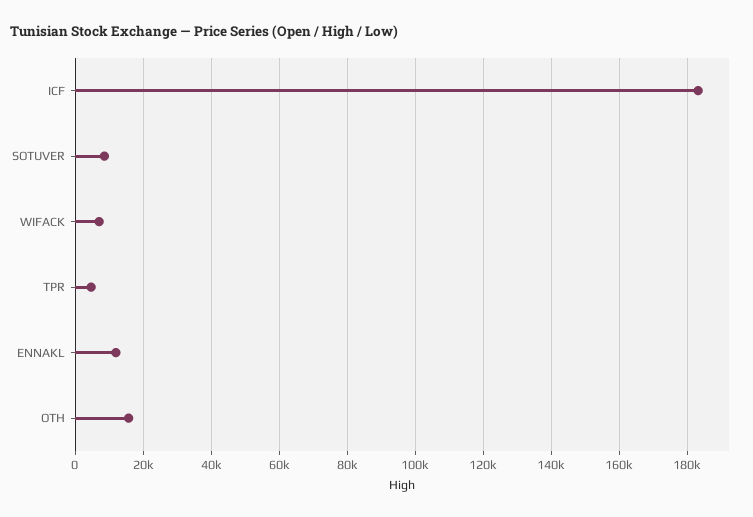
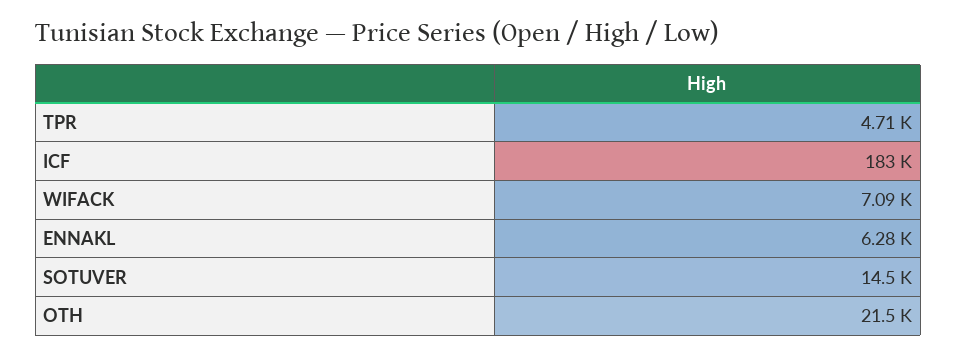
  {
    "ICF": 183000,
-   "SOTUVER": 8000,
+   "SOTUVER": 14500,
    "WIFACK": 7090,
    "TPR": 4710,
-   "ENNAKL": 12000,
+   "ENNAKL": 6280,
-   "OTH": 16000
+   "OTH": 21500
  }

